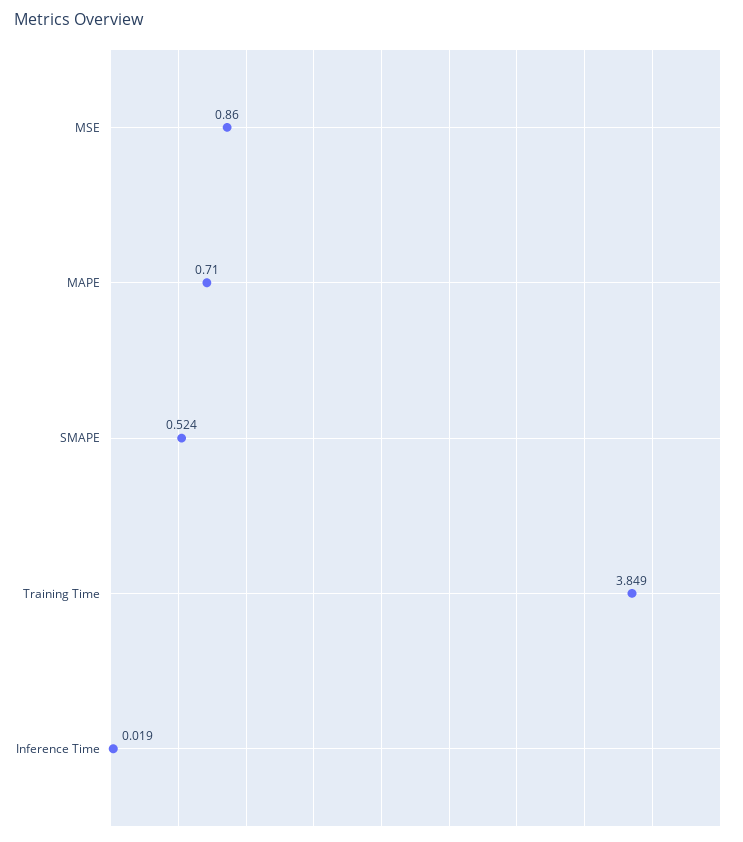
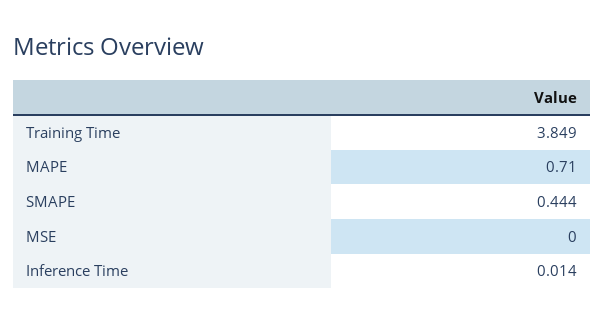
  {
-   "MSE": 0.86,
+   "MSE": 0,
    "MAPE": 0.71,
-   "SMAPE": 0.524,
+   "SMAPE": 0.444,
    "Training Time": 3.849,
-   "Inference Time": 0.019
+   "Inference Time": 0.014
  }

